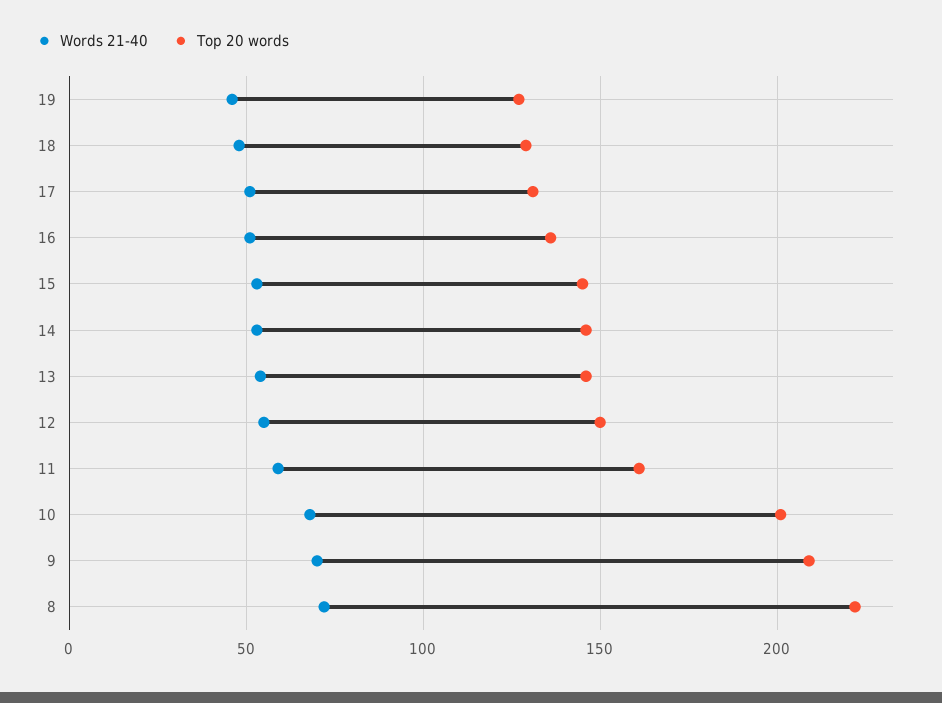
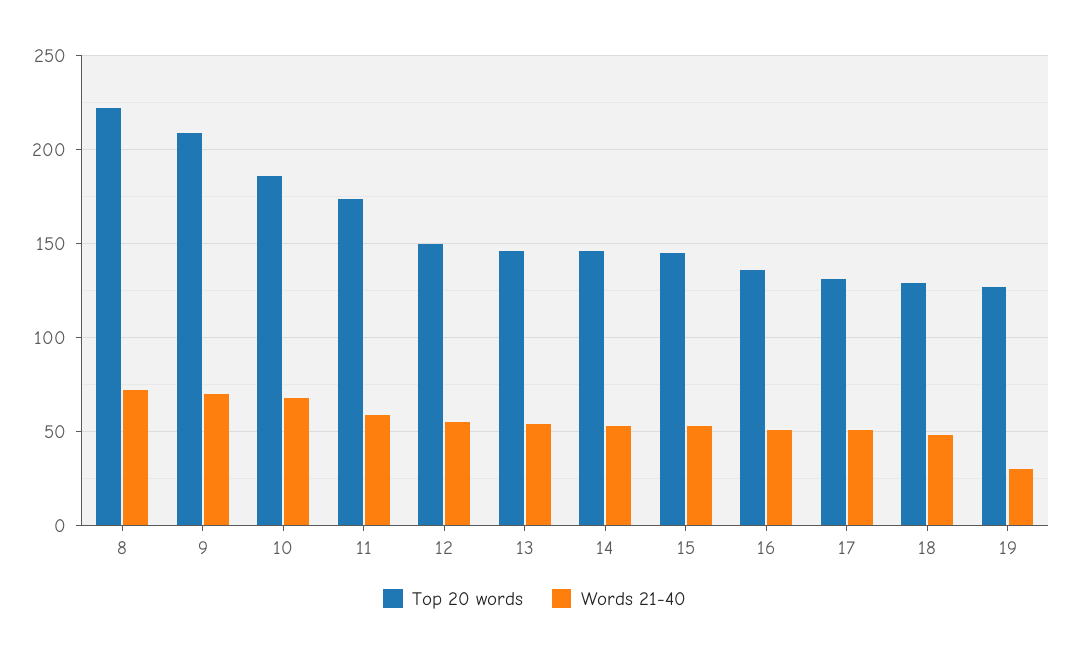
  {
    "Words 21-40": {
-     "19": 45,
+     "19": 30,
      "18": 50,
      "17": 50,
      "16": 50,
      "15": 55,
      "14": 55,
      "13": 55,
      "12": 55,
      "11": 60,
      "10": 70,
      "9": 70,
      "8": 70
    },
    "Top 20 words": {
      "19": 125,
      "18": 130,
      "17": 130,
      "16": 135,
      "15": 145,
      "14": 145,
      "13": 145,
      "12": 150,
-     "11": 160,
+     "11": 175,
-     "10": 200,
+     "10": 185,
      "9": 210,
      "8": 220
    }
  }

